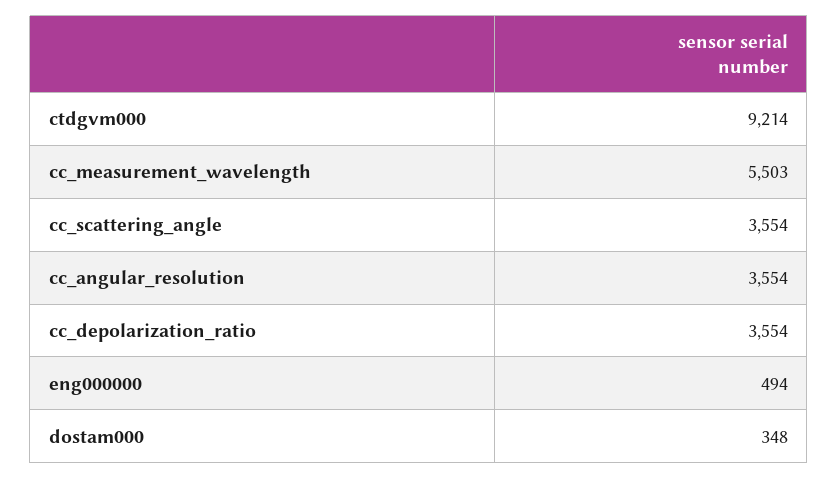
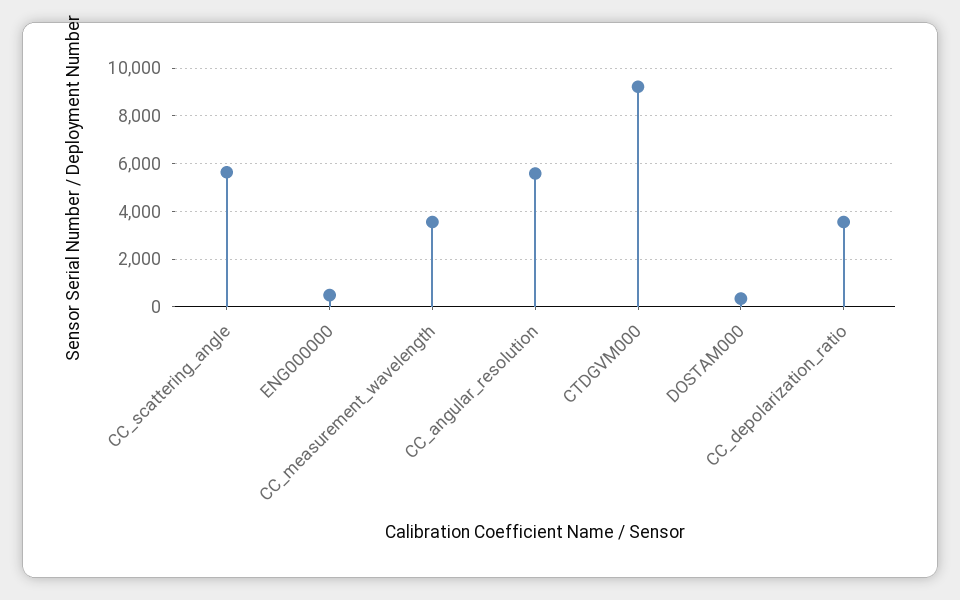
  {
    "ctdgvm000": 9214,
-   "cc_measurement_wavelength": 5503,
+   "cc_measurement_wavelength": 3500,
-   "cc_scattering_angle": 3554,
+   "cc_scattering_angle": 5500,
-   "cc_angular_resolution": 3554,
+   "cc_angular_resolution": 5500,
    "cc_depolarization_ratio": 3554,
    "eng000000": 494,
    "dostam000": 348
  }

